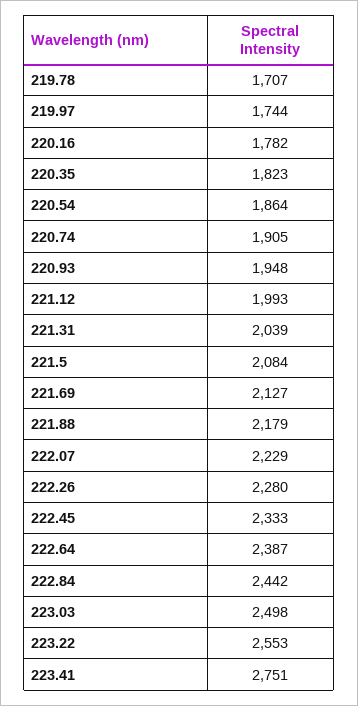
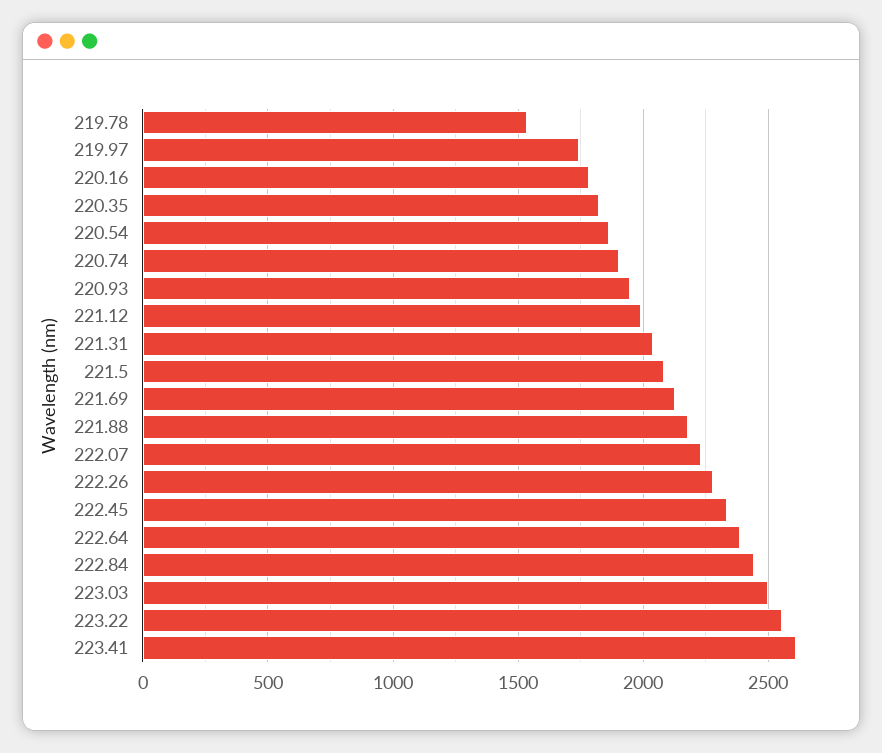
  {
-   "219.78": 1707,
+   "219.78": 1550,
    "219.97": 1744,
    "220.16": 1782,
    "220.35": 1823,
    "220.54": 1864,
    "220.74": 1905,
    "220.93": 1948,
    "221.12": 1993,
    "221.31": 2039,
    "221.5": 2084,
    "221.69": 2127,
    "221.88": 2179,
    "222.07": 2229,
    "222.26": 2280,
    "222.45": 2333,
    "222.64": 2387,
    "222.84": 2442,
    "223.03": 2498,
    "223.22": 2553,
-   "223.41": 2751
+   "223.41": 2600
  }

